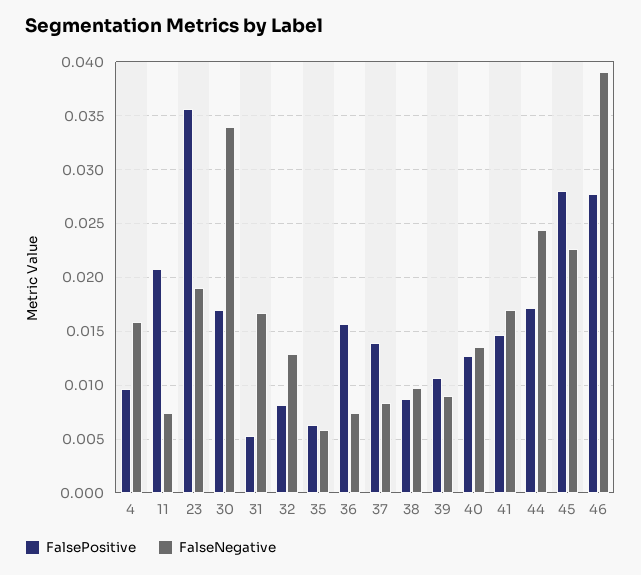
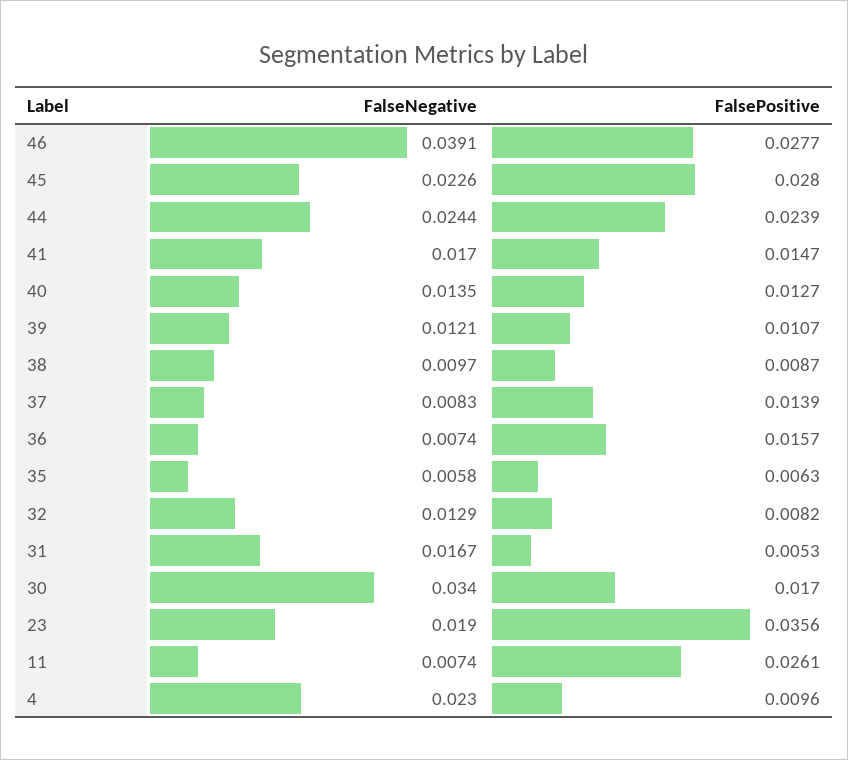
  {
    "FalsePositive": {
      "4": 0.0096,
-     "11": 0.021,
+     "11": 0.0261,
      "23": 0.0356,
      "30": 0.017,
      "31": 0.0053,
      "32": 0.0082,
      "35": 0.0063,
      "36": 0.0157,
      "37": 0.0139,
      "38": 0.0087,
      "39": 0.0107,
      "40": 0.0127,
      "41": 0.0147,
-     "44": 0.017,
+     "44": 0.0239,
      "45": 0.028,
      "46": 0.0277
    },
    "FalseNegative": {
-     "4": 0.016,
+     "4": 0.023,
      "11": 0.0074,
      "23": 0.019,
      "30": 0.034,
      "31": 0.0167,
      "32": 0.0129,
      "35": 0.0058,
      "36": 0.0074,
      "37": 0.0083,
      "38": 0.0097,
-     "39": 0.009,
+     "39": 0.0121,
      "40": 0.0135,
      "41": 0.017,
      "44": 0.0244,
      "45": 0.0226,
      "46": 0.0391
    }
  }

